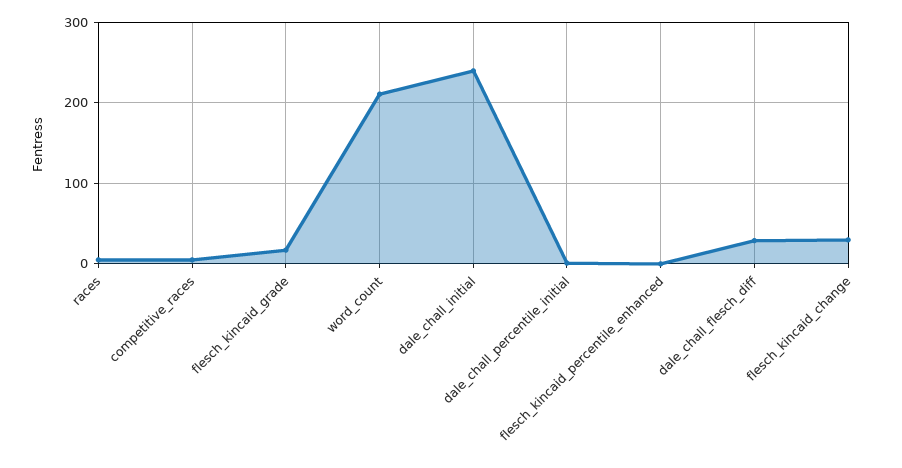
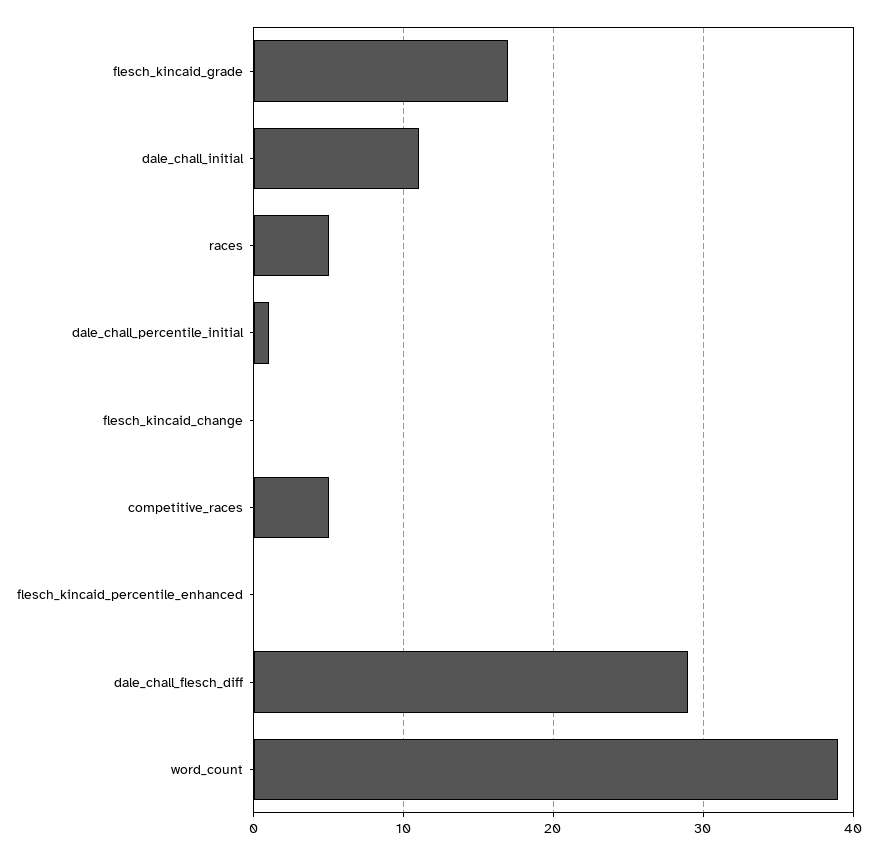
  {
    "races": 5,
    "competitive_races": 5,
    "flesch_kincaid_grade": 17,
-   "word_count": 210,
+   "word_count": 39,
-   "dale_chall_initial": 240,
+   "dale_chall_initial": 11,
    "dale_chall_percentile_initial": 1,
    "flesch_kincaid_percentile_enhanced": 0,
    "dale_chall_flesch_diff": 29,
-   "flesch_kincaid_change": 30
+   "flesch_kincaid_change": 0
  }

